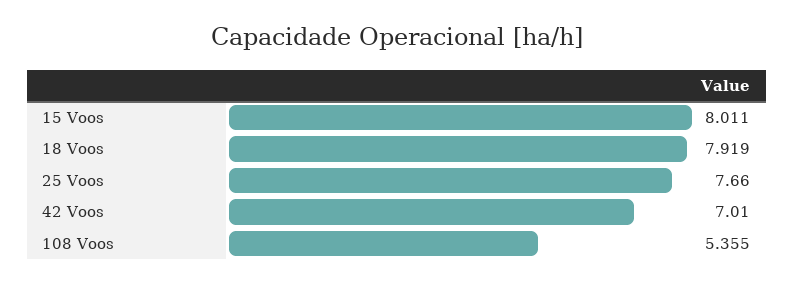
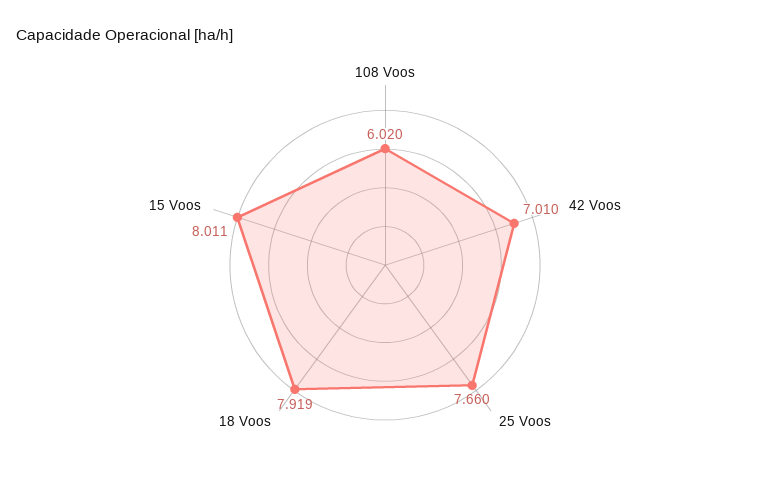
  {
    "15 Voos": 8.011,
    "18 Voos": 7.919,
    "25 Voos": 7.66,
    "42 Voos": 7.01,
-   "108 Voos": 5.355
+   "108 Voos": 6.02
  }

